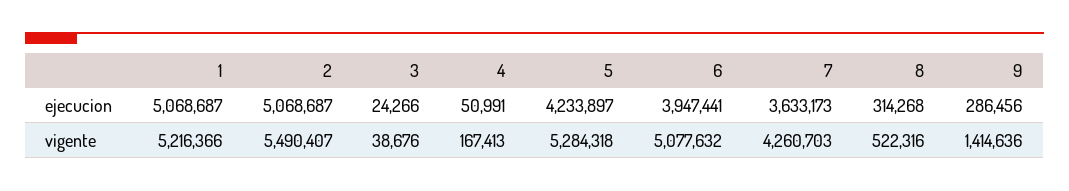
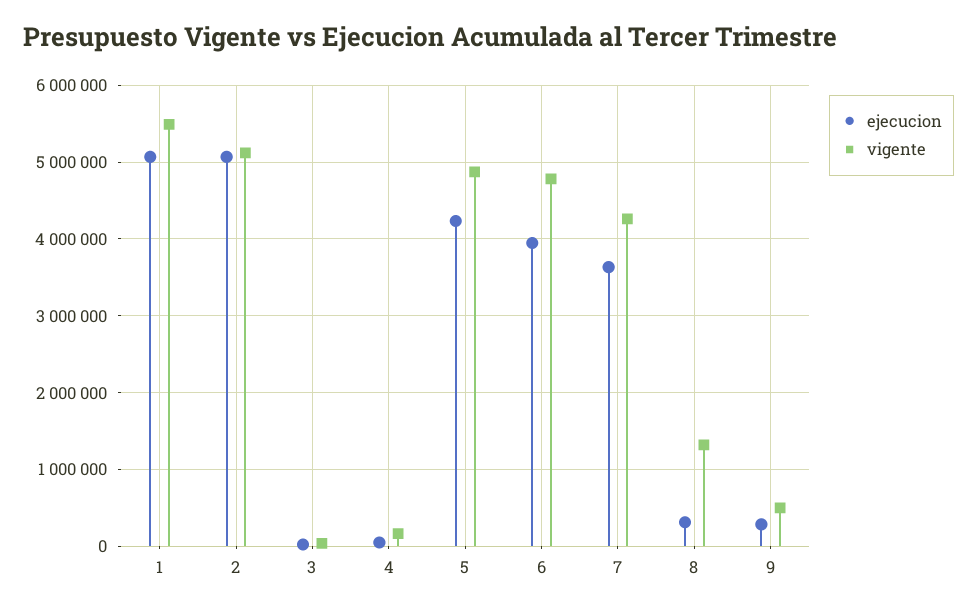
  {
    "ejecucion": {
      "1": 5068687,
      "2": 5068687,
      "3": 24266,
      "4": 50991,
      "5": 4233897,
      "6": 3947441,
      "7": 3633173,
      "8": 314268,
      "9": 286456
    },
    "vigente": {
-     "1": 5216366,
+     "1": 5500000,
-     "2": 5490407,
+     "2": 5100000,
      "3": 38676,
      "4": 167413,
-     "5": 5284318,
+     "5": 4900000,
-     "6": 5077632,
+     "6": 4800000,
      "7": 4260703,
-     "8": 522316,
+     "8": 1300000,
-     "9": 1414636
+     "9": 500000
    }
  }

